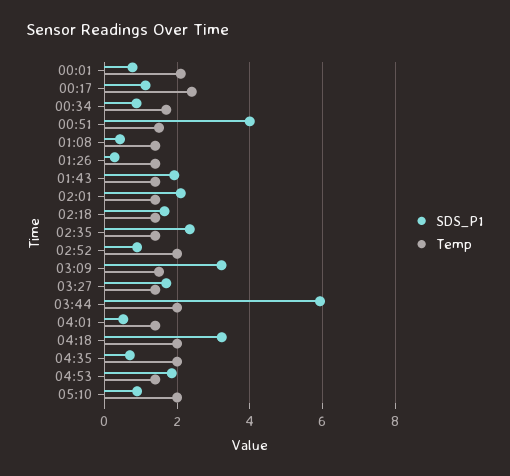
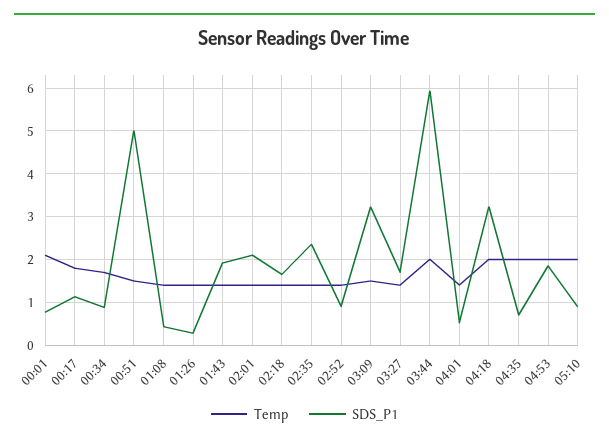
  {
    "SDS_P1": {
      "00:01": 0.8,
      "00:17": 1.2,
      "00:34": 0.8,
-     "00:51": 4,
+     "00:51": 5,
      "01:08": 0.4,
      "01:26": 0.2,
      "01:43": 2,
      "02:01": 2.2,
      "02:18": 1.6,
      "02:35": 2.4,
      "02:52": 1,
      "03:09": 3.2,
      "03:27": 1.8,
      "03:44": 6,
      "04:01": 0.6,
      "04:18": 3.2,
      "04:35": 0.8,
      "04:53": 1.8,
      "05:10": 1
    },
    "Temp": {
      "00:01": 2.2,
-     "00:17": 2.4,
+     "00:17": 1.8,
      "00:34": 1.8,
      "00:51": 1.6,
      "01:08": 1.4,
      "01:26": 1.4,
      "01:43": 1.4,
      "02:01": 1.4,
      "02:18": 1.4,
      "02:35": 1.4,
-     "02:52": 2,
+     "02:52": 1.4,
      "03:09": 1.6,
      "03:27": 1.4,
      "03:44": 2,
      "04:01": 1.4,
      "04:18": 2,
      "04:35": 2,
-     "04:53": 1.4,
+     "04:53": 2,
      "05:10": 2
    }
  }

